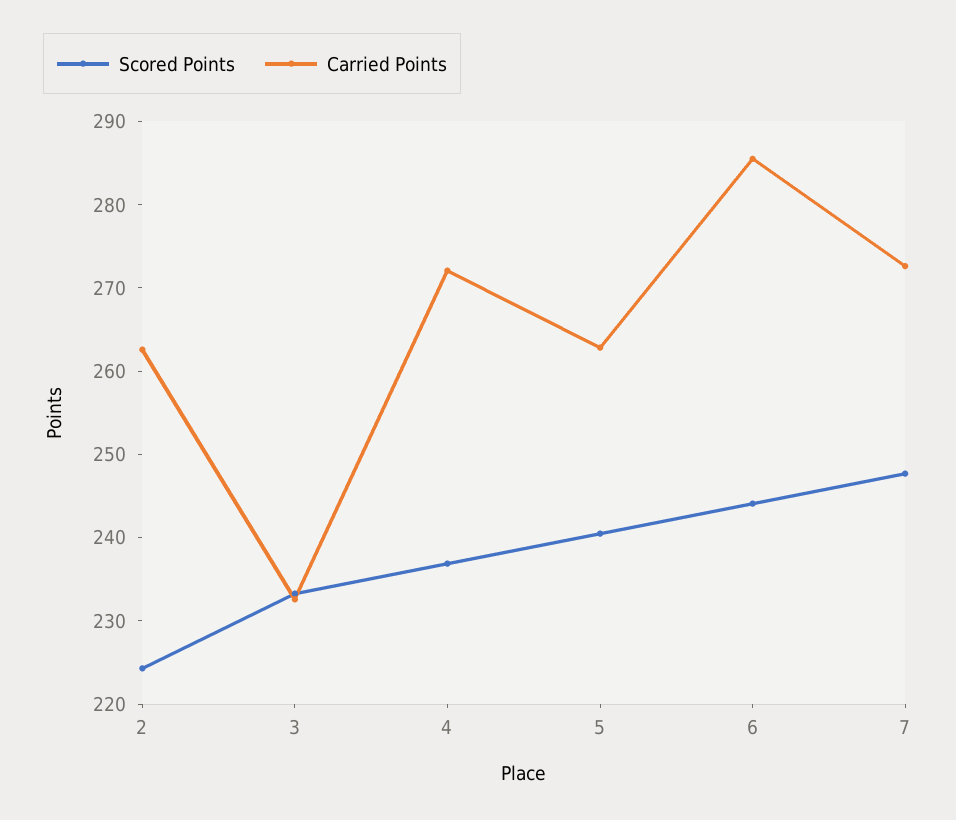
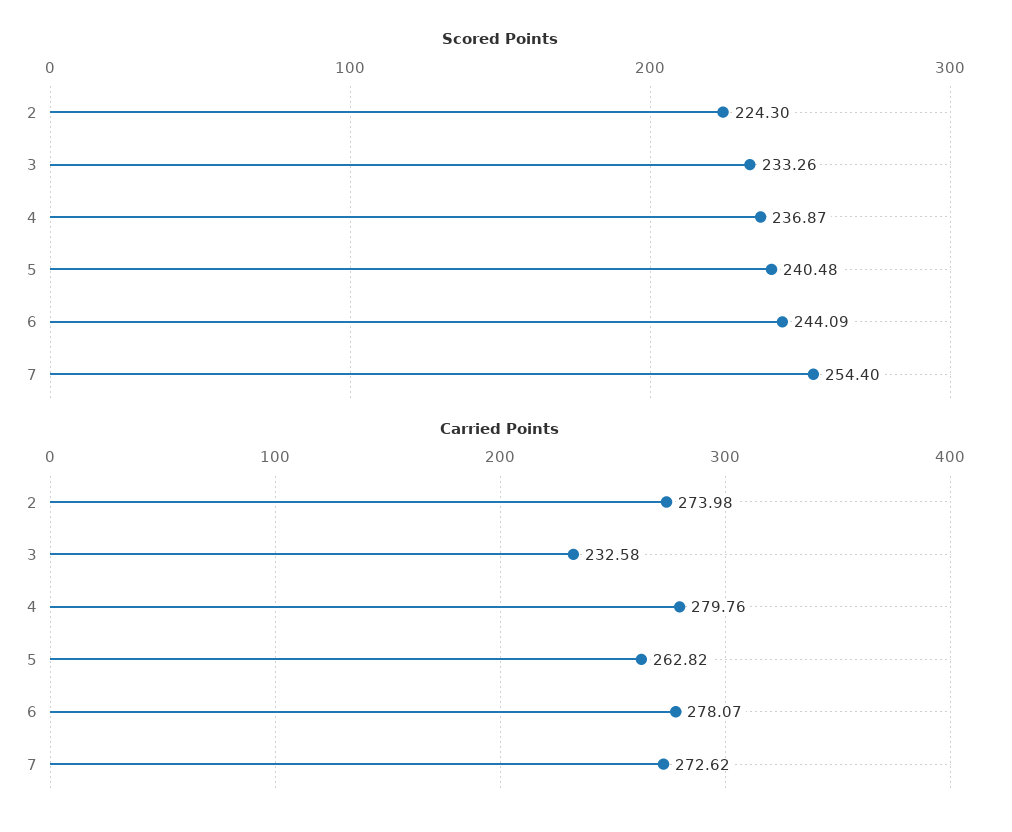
  {
    "Scored Points": {
      "2": 224.3,
      "3": 233.26,
      "4": 236.87,
      "5": 240.48,
      "6": 244.09,
-     "7": 248
+     "7": 254.4
    },
    "Carried Points": {
-     "2": 262,
+     "2": 273.98,
      "3": 232.58,
-     "4": 272,
+     "4": 279.76,
      "5": 262.82,
-     "6": 286,
+     "6": 278.07,
      "7": 272.62
    }
  }

